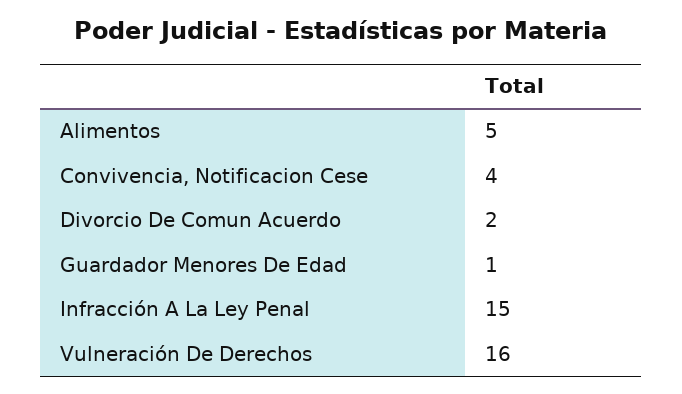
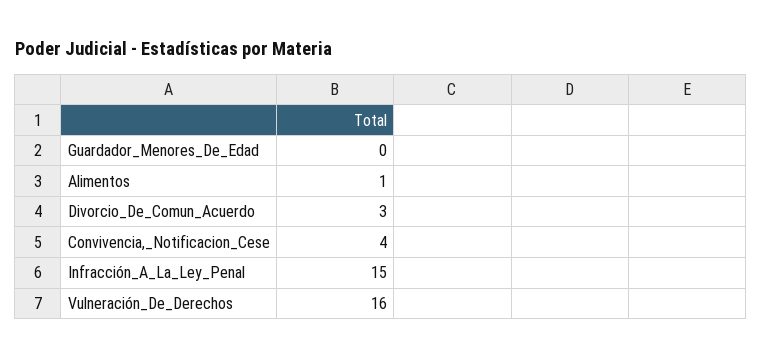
  {
-   "Alimentos": 5,
+   "Alimentos": 1,
    "Convivencia, Notificacion Cese": 4,
-   "Divorcio De Comun Acuerdo": 2,
+   "Divorcio De Comun Acuerdo": 3,
-   "Guardador Menores De Edad": 1,
+   "Guardador Menores De Edad": 0,
    "Infracción A La Ley Penal": 15,
    "Vulneración De Derechos": 16
  }

